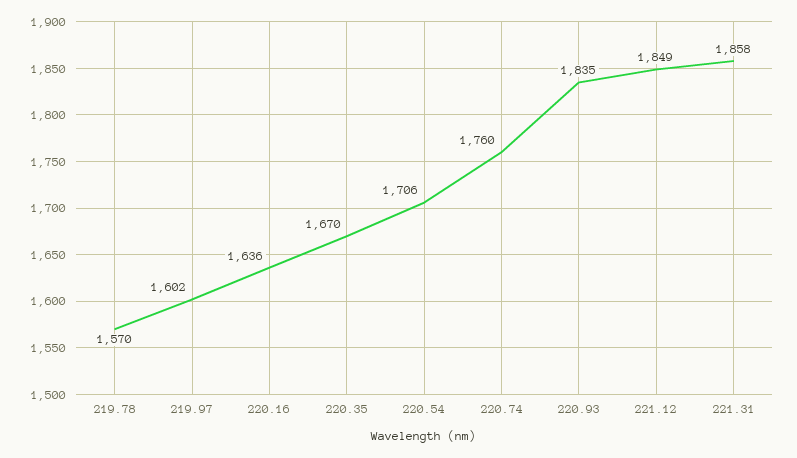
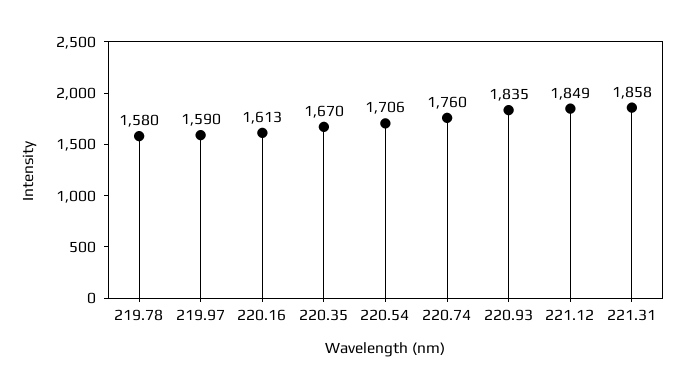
  {
-   "219.78": 1570,
+   "219.78": 1580,
-   "219.97": 1602,
+   "219.97": 1590,
-   "220.16": 1636,
+   "220.16": 1613,
    "220.35": 1670,
    "220.54": 1706,
    "220.74": 1760,
    "220.93": 1835,
    "221.12": 1849,
    "221.31": 1858
  }

